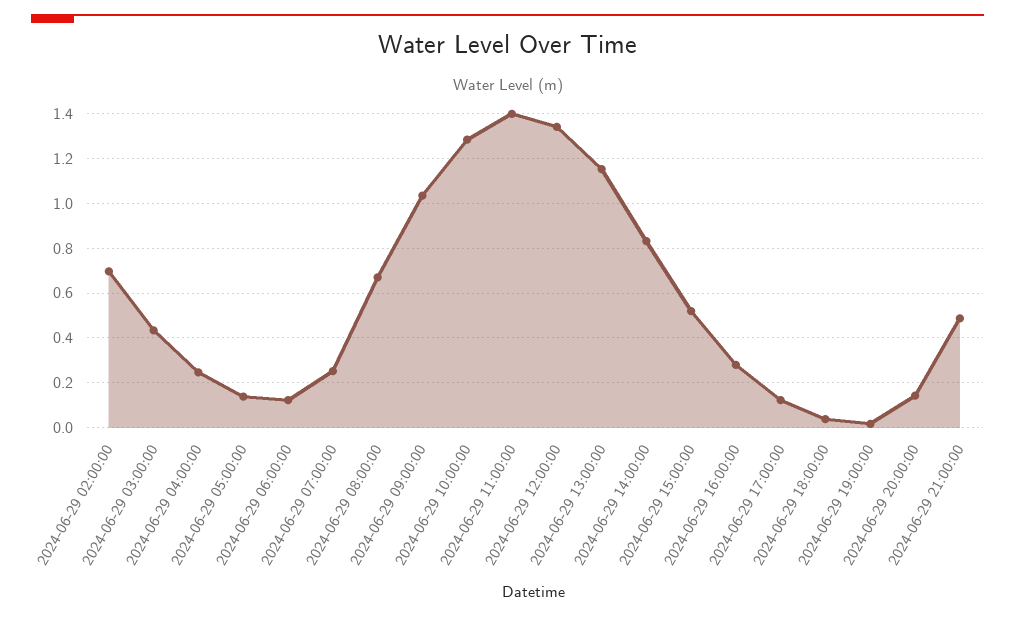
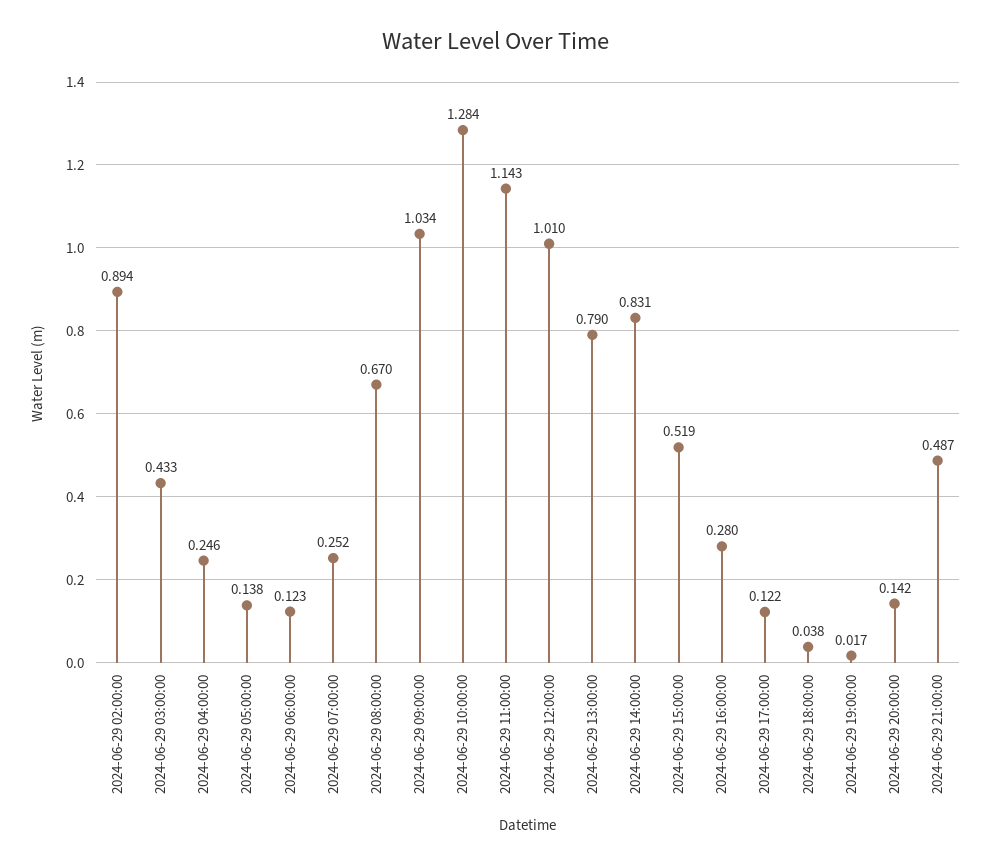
  {
-   "2024-06-29 02:00:00": 0.7,
+   "2024-06-29 02:00:00": 0.894,
    "2024-06-29 03:00:00": 0.433,
    "2024-06-29 04:00:00": 0.246,
    "2024-06-29 05:00:00": 0.138,
    "2024-06-29 06:00:00": 0.123,
    "2024-06-29 07:00:00": 0.252,
    "2024-06-29 08:00:00": 0.67,
    "2024-06-29 09:00:00": 1.034,
    "2024-06-29 10:00:00": 1.284,
-   "2024-06-29 11:00:00": 1.4,
+   "2024-06-29 11:00:00": 1.143,
-   "2024-06-29 12:00:00": 1.35,
+   "2024-06-29 12:00:00": 1.01,
-   "2024-06-29 13:00:00": 1.15,
+   "2024-06-29 13:00:00": 0.79,
    "2024-06-29 14:00:00": 0.831,
    "2024-06-29 15:00:00": 0.519,
    "2024-06-29 16:00:00": 0.28,
    "2024-06-29 17:00:00": 0.122,
    "2024-06-29 18:00:00": 0.038,
    "2024-06-29 19:00:00": 0.017,
    "2024-06-29 20:00:00": 0.142,
    "2024-06-29 21:00:00": 0.487
  }

